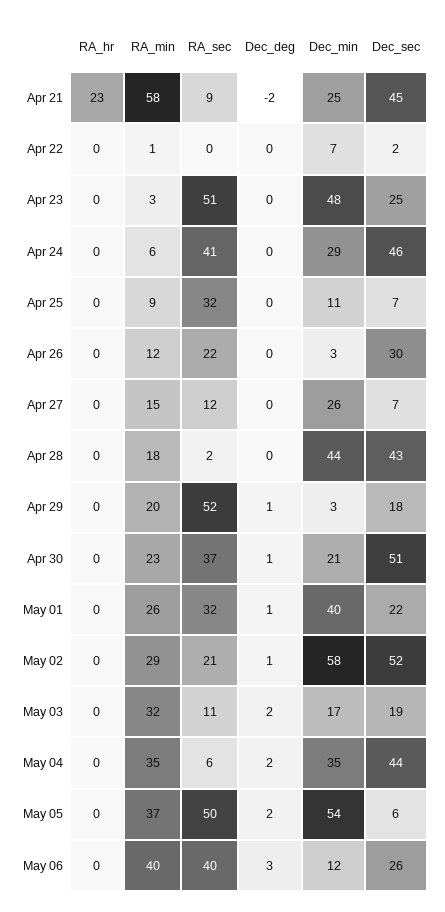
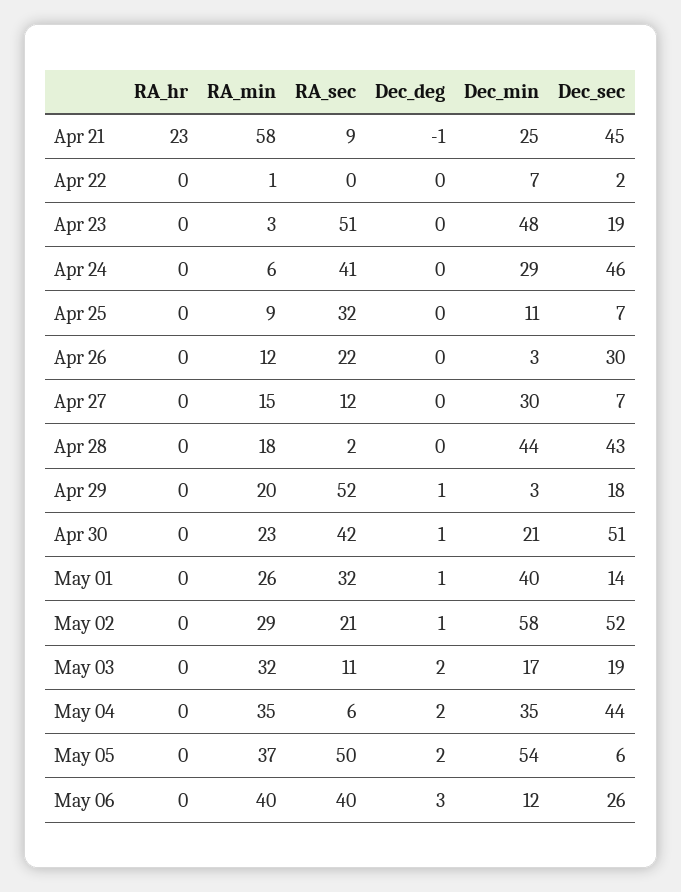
  {
    "RA_hr": {
      "Apr 21": 23,
      "Apr 22": 0,
      "Apr 23": 0,
      "Apr 24": 0,
      "Apr 25": 0,
      "Apr 26": 0,
      "Apr 27": 0,
      "Apr 28": 0,
      "Apr 29": 0,
      "Apr 30": 0,
      "May 01": 0,
      "May 02": 0,
      "May 03": 0,
      "May 04": 0,
      "May 05": 0,
      "May 06": 0
    },
    "RA_min": {
      "Apr 21": 58,
      "Apr 22": 1,
      "Apr 23": 3,
      "Apr 24": 6,
      "Apr 25": 9,
      "Apr 26": 12,
      "Apr 27": 15,
      "Apr 28": 18,
      "Apr 29": 20,
      "Apr 30": 23,
      "May 01": 26,
      "May 02": 29,
      "May 03": 32,
      "May 04": 35,
      "May 05": 37,
      "May 06": 40
    },
    "RA_sec": {
      "Apr 21": 9,
      "Apr 22": 0,
      "Apr 23": 51,
      "Apr 24": 41,
      "Apr 25": 32,
      "Apr 26": 22,
      "Apr 27": 12,
      "Apr 28": 2,
      "Apr 29": 52,
-     "Apr 30": 37,
+     "Apr 30": 42,
      "May 01": 32,
      "May 02": 21,
      "May 03": 11,
      "May 04": 6,
      "May 05": 50,
      "May 06": 40
    },
    "Dec_deg": {
-     "Apr 21": -2,
+     "Apr 21": -1,
      "Apr 22": 0,
      "Apr 23": 0,
      "Apr 24": 0,
      "Apr 25": 0,
      "Apr 26": 0,
      "Apr 27": 0,
      "Apr 28": 0,
      "Apr 29": 1,
      "Apr 30": 1,
      "May 01": 1,
      "May 02": 1,
      "May 03": 2,
      "May 04": 2,
      "May 05": 2,
      "May 06": 3
    },
    "Dec_min": {
      "Apr 21": 25,
      "Apr 22": 7,
      "Apr 23": 48,
      "Apr 24": 29,
      "Apr 25": 11,
      "Apr 26": 3,
-     "Apr 27": 26,
+     "Apr 27": 30,
      "Apr 28": 44,
      "Apr 29": 3,
      "Apr 30": 21,
      "May 01": 40,
      "May 02": 58,
      "May 03": 17,
      "May 04": 35,
      "May 05": 54,
      "May 06": 12
    },
    "Dec_sec": {
      "Apr 21": 45,
      "Apr 22": 2,
-     "Apr 23": 25,
+     "Apr 23": 19,
      "Apr 24": 46,
      "Apr 25": 7,
      "Apr 26": 30,
      "Apr 27": 7,
      "Apr 28": 43,
      "Apr 29": 18,
      "Apr 30": 51,
-     "May 01": 22,
+     "May 01": 14,
      "May 02": 52,
      "May 03": 19,
      "May 04": 44,
      "May 05": 6,
      "May 06": 26
    }
  }

